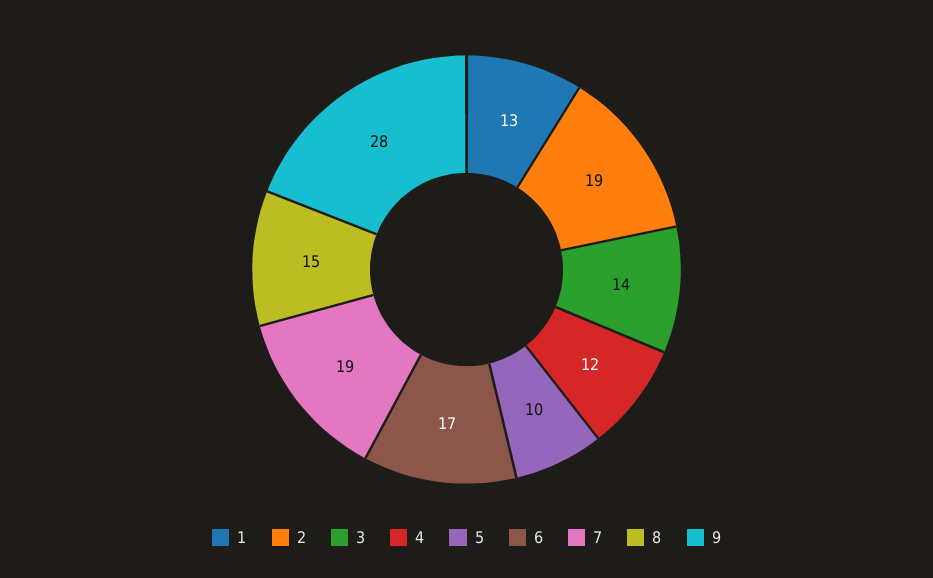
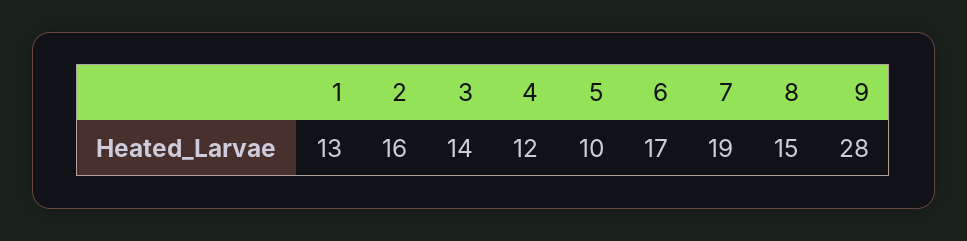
  {
    "1": 13,
-   "2": 19,
+   "2": 16,
    "3": 14,
    "4": 12,
    "5": 10,
    "6": 17,
    "7": 19,
    "8": 15,
    "9": 28
  }

